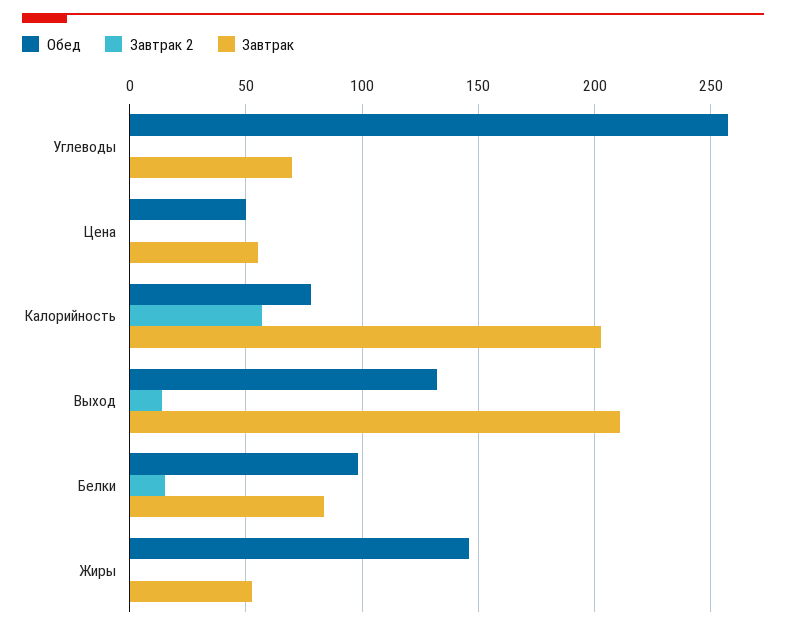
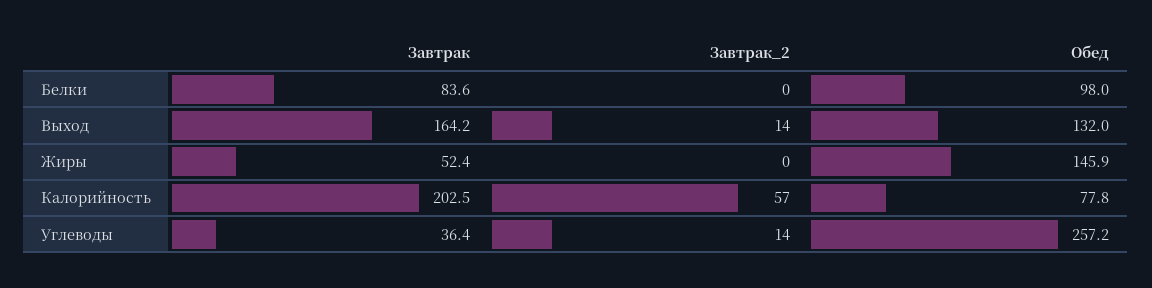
  {
    "Обед": {
      "Углеводы": 257.2,
-     "Цена": 50,
      "Калорийность": 77.8,
      "Выход": 132,
      "Белки": 98,
      "Жиры": 145.9
    },
    "Завтрак 2": {
-     "Углеводы": 0,
+     "Углеводы": 14,
-     "Цена": 0,
      "Калорийность": 57,
      "Выход": 14,
-     "Белки": 15,
+     "Белки": 0,
      "Жиры": 0
    },
    "Завтрак": {
-     "Углеводы": 70,
+     "Углеводы": 36.4,
-     "Цена": 55,
      "Калорийность": 202.5,
-     "Выход": 210,
+     "Выход": 164.2,
      "Белки": 83.6,
      "Жиры": 52.4
    }
  }

